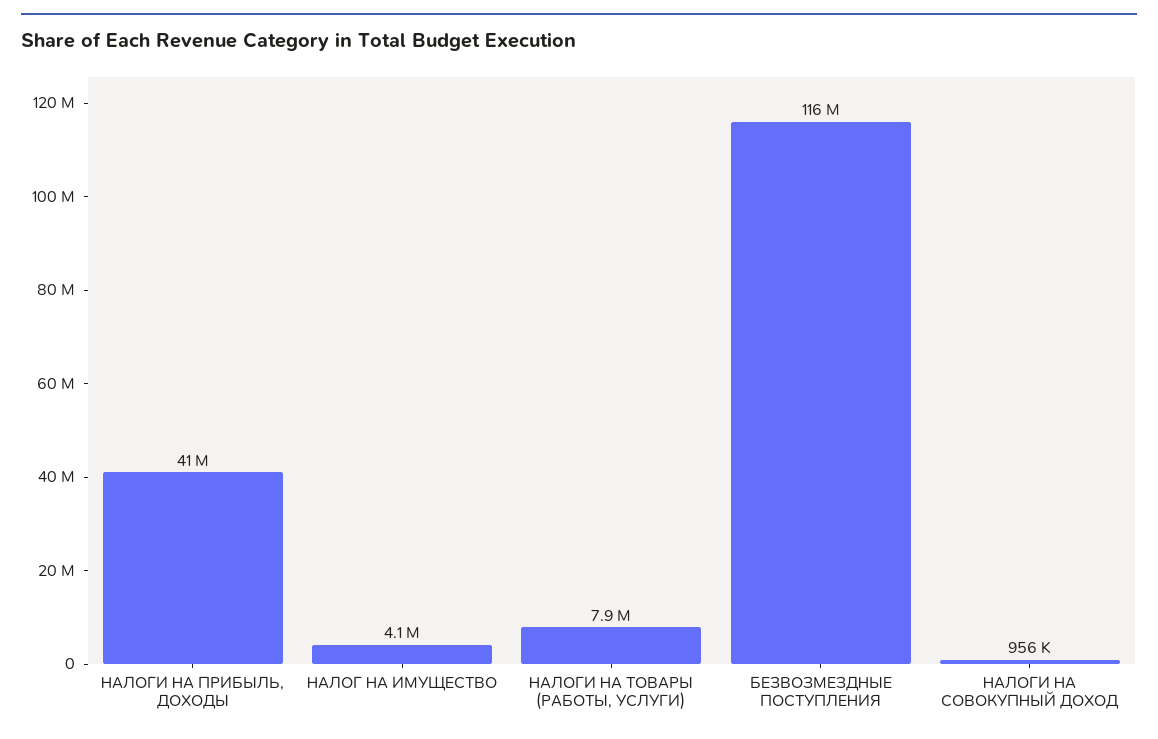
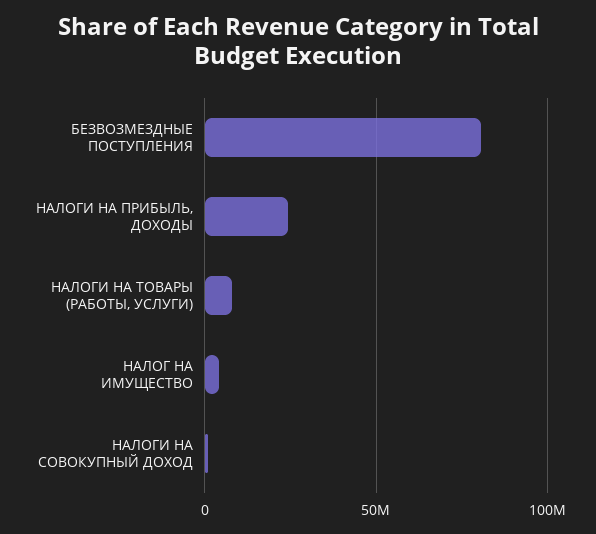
  {
-   "НАЛОГИ НА ПРИБЫЛЬ, ДОХОДЫ": 41000000,
+   "НАЛОГИ НА ПРИБЫЛЬ, ДОХОДЫ": 25000000,
    "НАЛОГ НА ИМУЩЕСТВО": 4100000,
    "НАЛОГИ НА ТОВАРЫ (РАБОТЫ, УСЛУГИ)": 7900000,
-   "БЕЗВОЗМЕЗДНЫЕ ПОСТУПЛЕНИЯ": 116000000,
+   "БЕЗВОЗМЕЗДНЫЕ ПОСТУПЛЕНИЯ": 80000000,
    "НАЛОГИ НА СОВОКУПНЫЙ ДОХОД": 956000
  }

